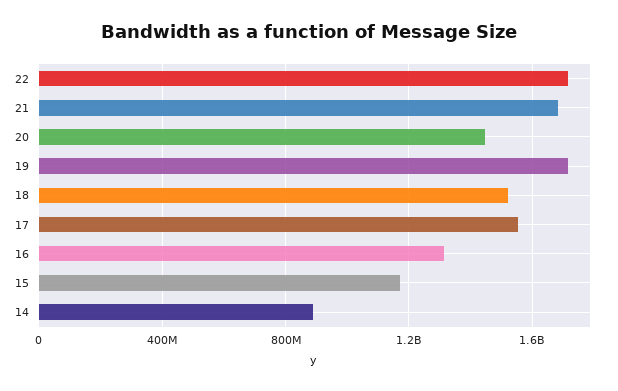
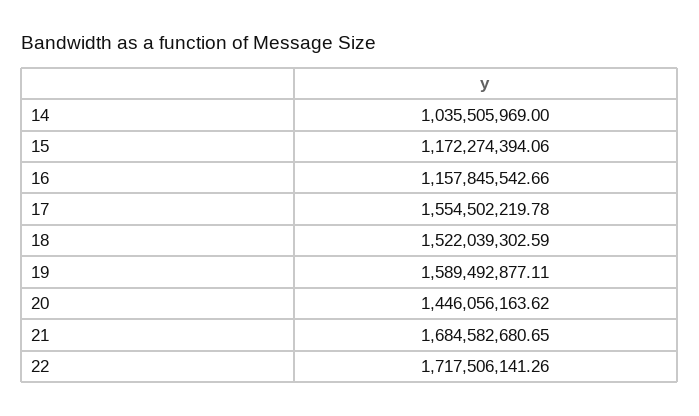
  {
    "22": 1717506141.26,
    "21": 1684582680.65,
    "20": 1446056163.62,
-   "19": 1700000000,
+   "19": 1589492877.11,
    "18": 1522039302.59,
    "17": 1554502219.78,
-   "16": 1300000000,
+   "16": 1157845542.66,
    "15": 1172274394.06,
-   "14": 900000000
+   "14": 1035505969
  }

